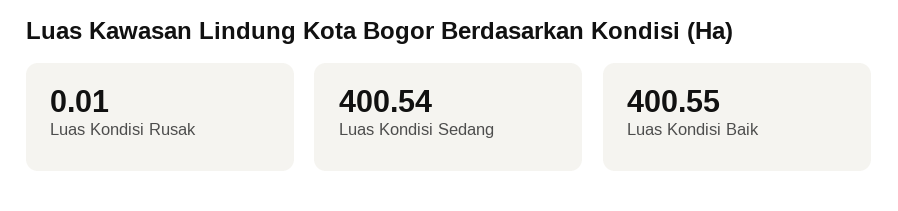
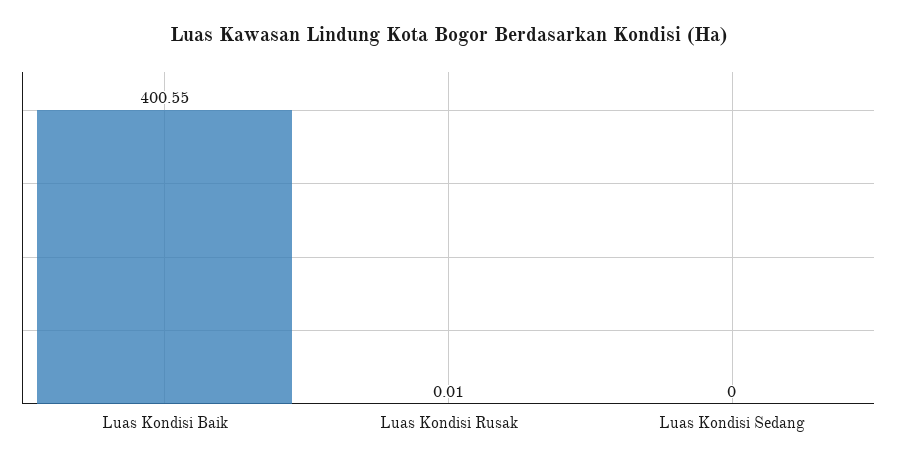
  {
    "Luas Kondisi Rusak": 0.01,
-   "Luas Kondisi Sedang": 400.54,
+   "Luas Kondisi Sedang": 0,
    "Luas Kondisi Baik": 400.55
  }

